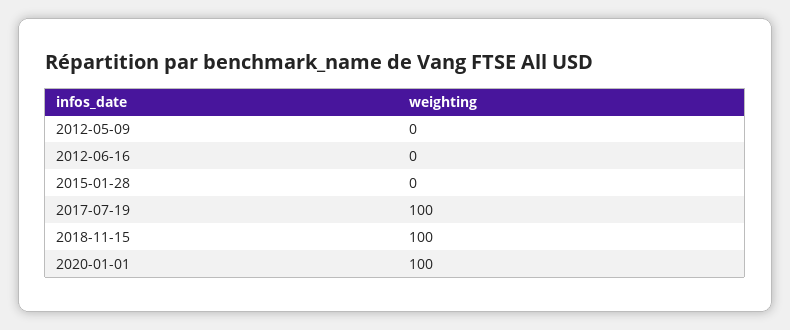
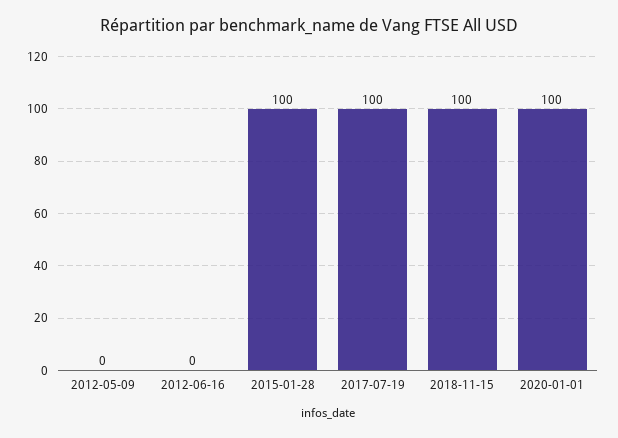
  {
    "2012-05-09": 0,
    "2012-06-16": 0,
-   "2015-01-28": 0,
+   "2015-01-28": 100,
    "2017-07-19": 100,
    "2018-11-15": 100,
    "2020-01-01": 100
  }

